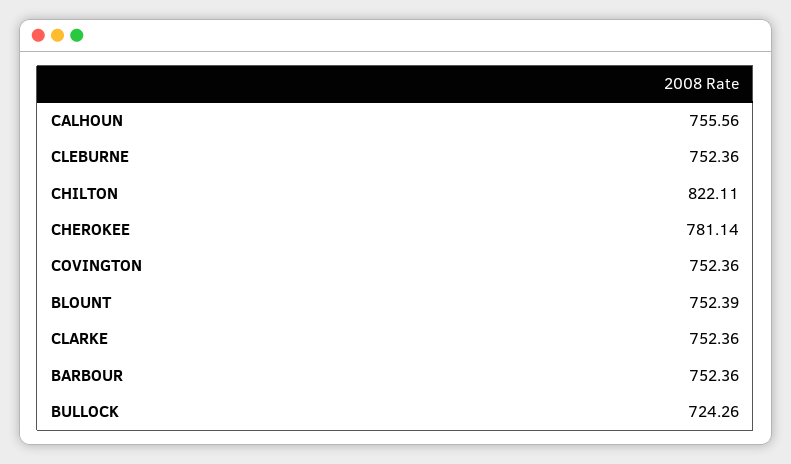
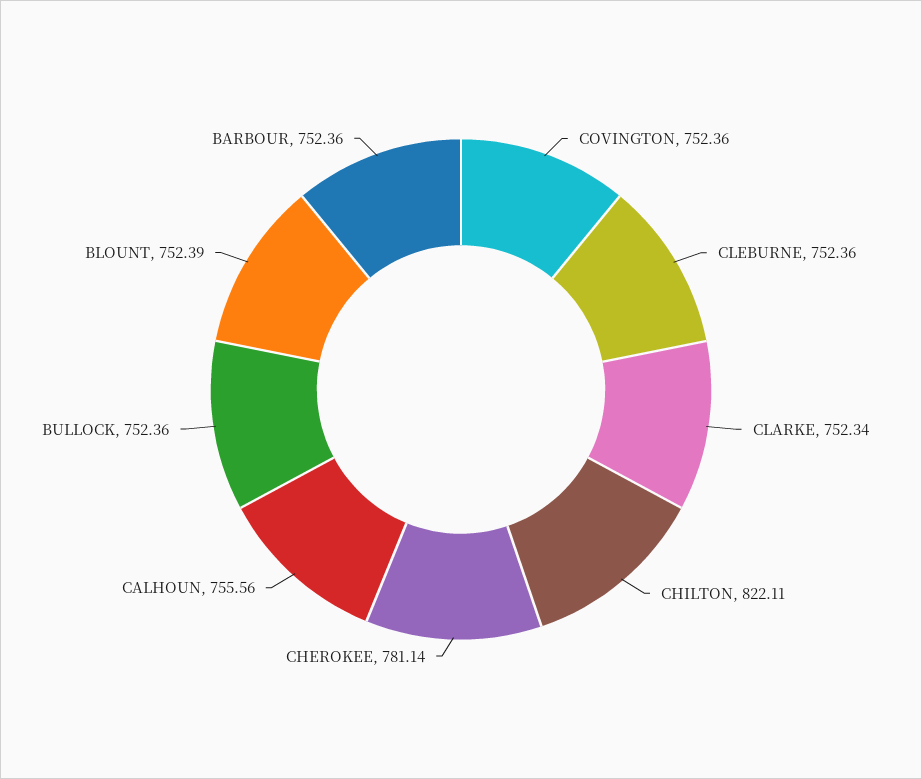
  {
    "CALHOUN": 755.56,
    "CLEBURNE": 752.36,
    "CHILTON": 822.11,
    "CHEROKEE": 781.14,
    "COVINGTON": 752.36,
    "BLOUNT": 752.39,
-   "CLARKE": 752.36,
+   "CLARKE": 752.34,
    "BARBOUR": 752.36,
-   "BULLOCK": 724.26
+   "BULLOCK": 752.36
  }

